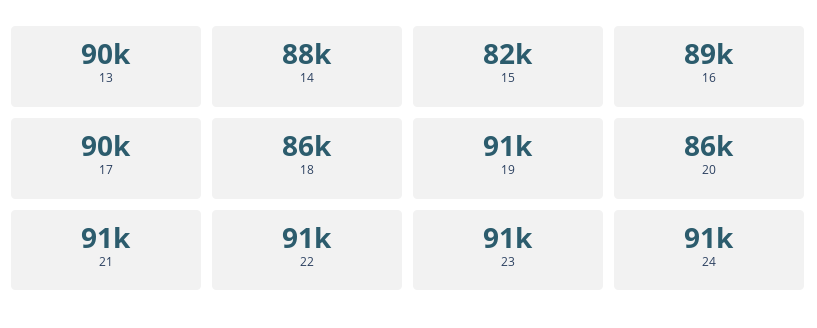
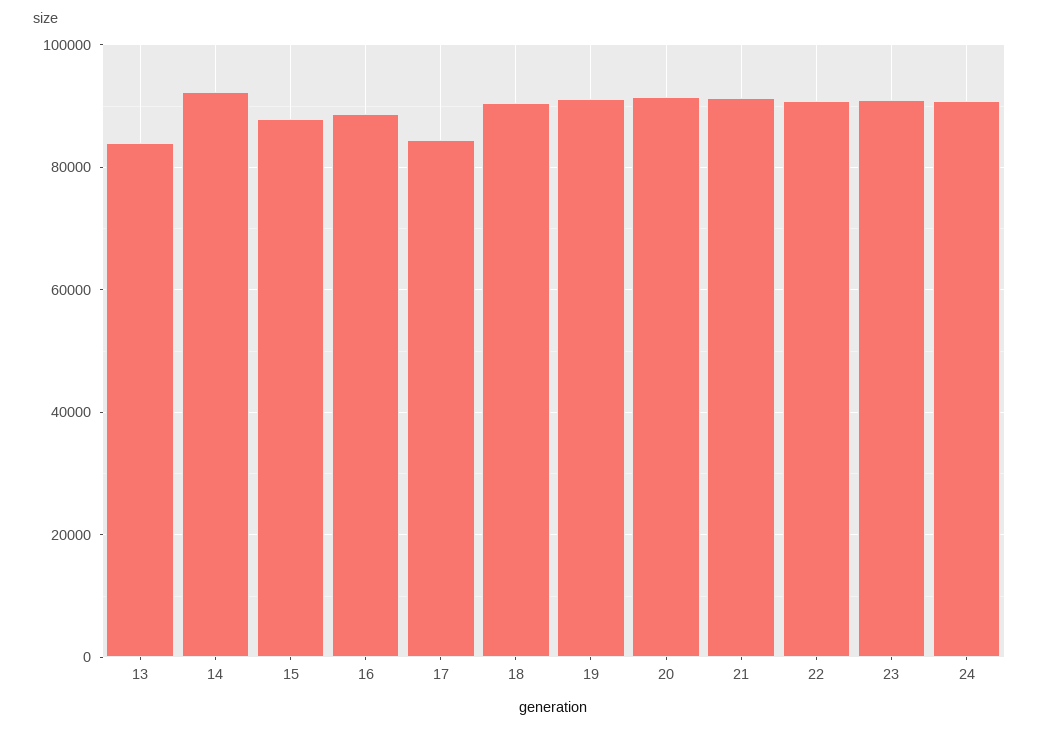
  {
-   "13": 90000,
+   "13": 84000,
-   "14": 88000,
+   "14": 92000,
-   "15": 82000,
+   "15": 88000,
    "16": 89000,
-   "17": 90000,
+   "17": 84000,
-   "18": 86000,
+   "18": 90000,
    "19": 91000,
-   "20": 86000,
+   "20": 92000,
    "21": 91000,
    "22": 91000,
    "23": 91000,
    "24": 91000
  }

